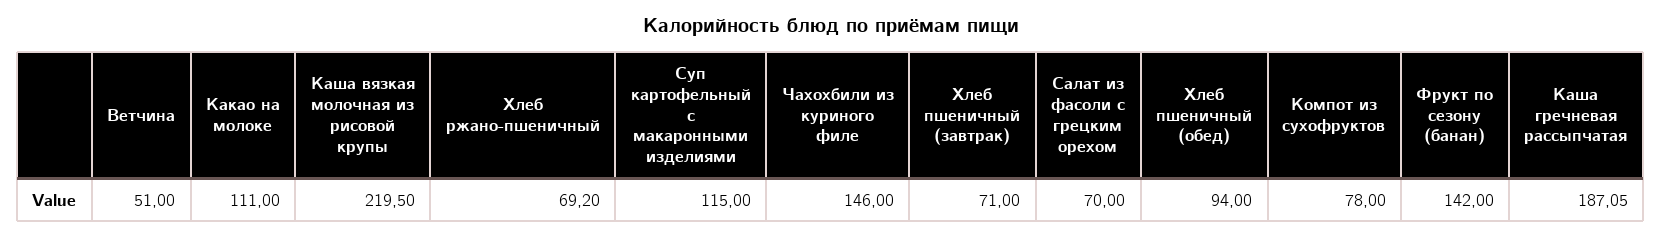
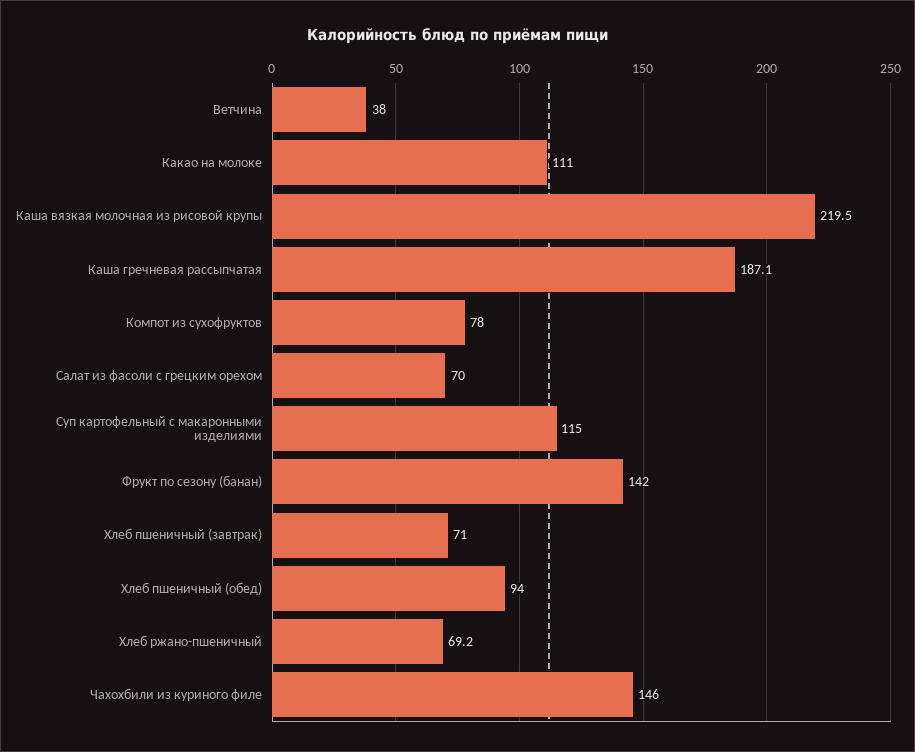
  {
-   "Ветчина": 51,
+   "Ветчина": 38,
    "Какао на молоке": 111,
    "Каша вязкая молочная из рисовой крупы": 219.5,
    "Хлеб ржано-пшеничный": 69.2,
    "Суп картофельный с макаронными изделиями": 115,
    "Чахохбили из куриного филе": 146,
    "Хлеб пшеничный (завтрак)": 71,
    "Салат из фасоли с грецким орехом": 70,
    "Хлеб пшеничный (обед)": 94,
    "Компот из сухофруктов": 78,
    "Фрукт по сезону (банан)": 142,
    "Каша гречневая рассыпчатая": 187.05
  }

